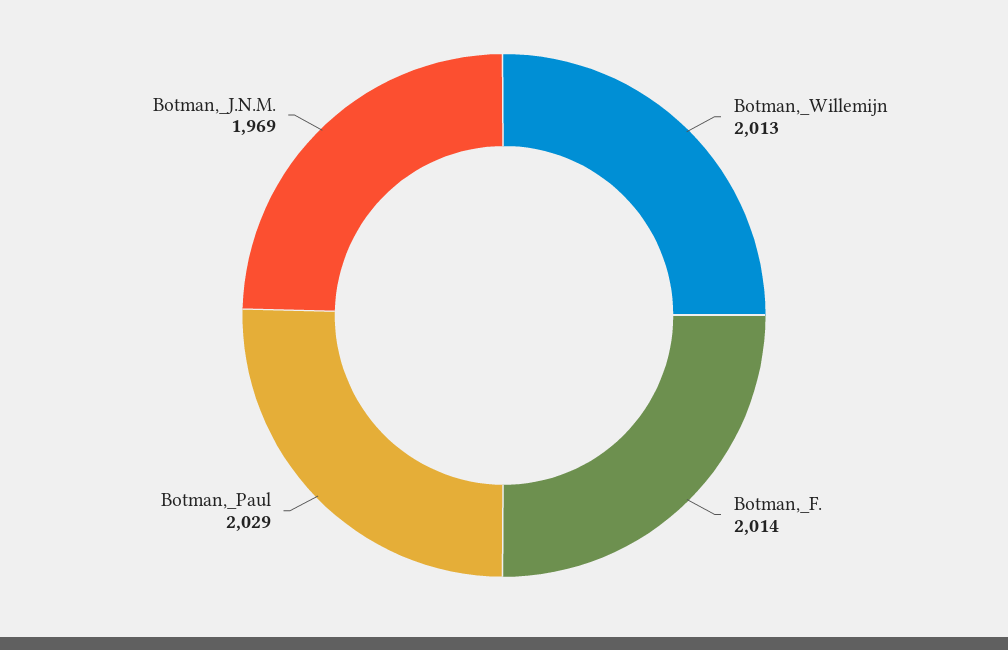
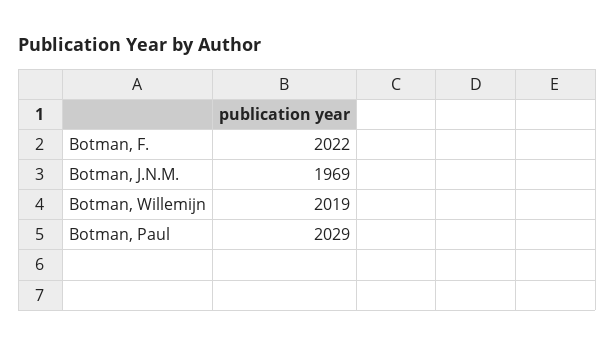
  {
-   "Botman,_Willemijn": 2013,
+   "Botman,_Willemijn": 2019,
-   "Botman,_F.": 2014,
+   "Botman,_F.": 2022,
    "Botman,_Paul": 2029,
    "Botman,_J.N.M.": 1969
  }

